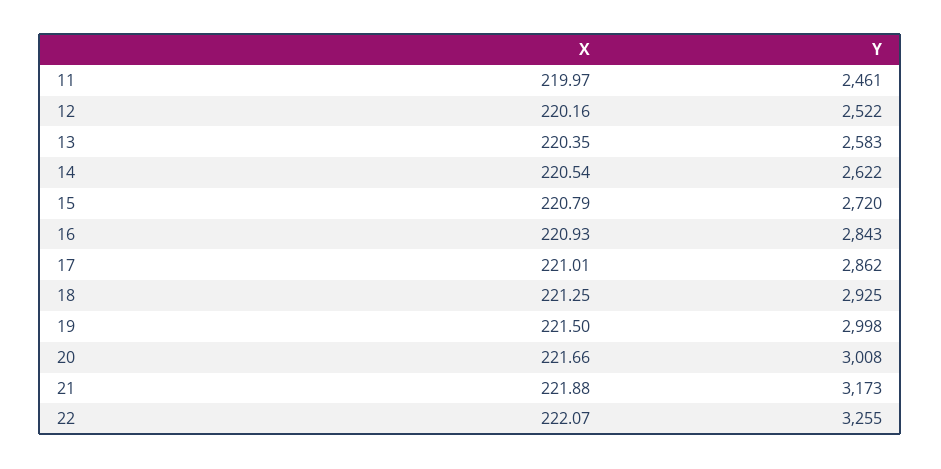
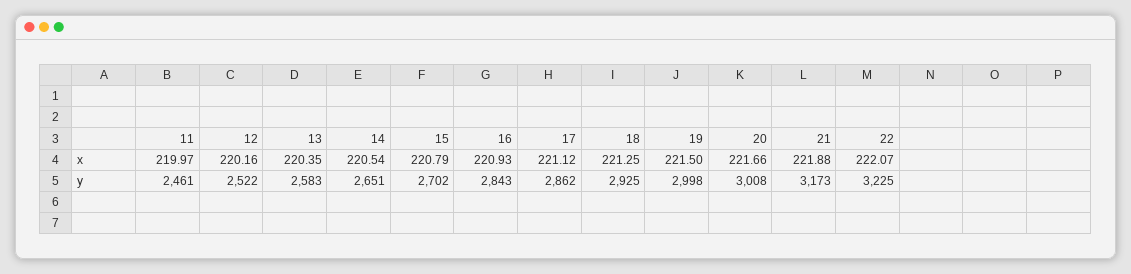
  {
    "X": {
      "11": 219.97,
      "12": 220.16,
      "13": 220.35,
      "14": 220.54,
      "15": 220.79,
      "16": 220.93,
-     "17": 221.01,
+     "17": 221.12,
      "18": 221.25,
      "19": 221.5,
      "20": 221.66,
      "21": 221.88,
      "22": 222.07
    },
    "Y": {
      "11": 2461,
      "12": 2522,
      "13": 2583,
-     "14": 2622,
+     "14": 2651,
-     "15": 2720,
+     "15": 2702,
      "16": 2843,
      "17": 2862,
      "18": 2925,
      "19": 2998,
      "20": 3008,
      "21": 3173,
-     "22": 3255
+     "22": 3225
    }
  }

